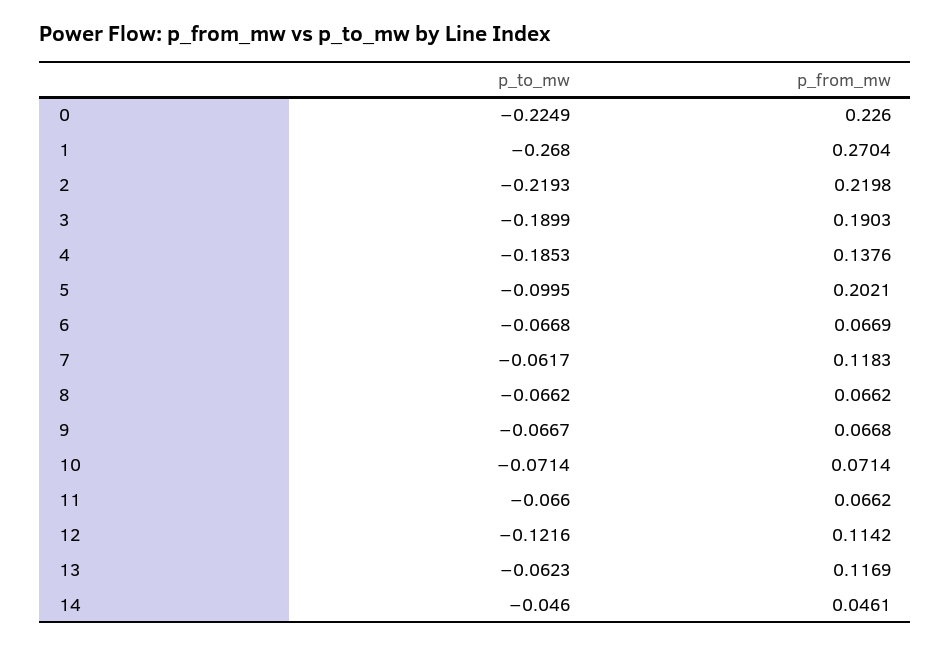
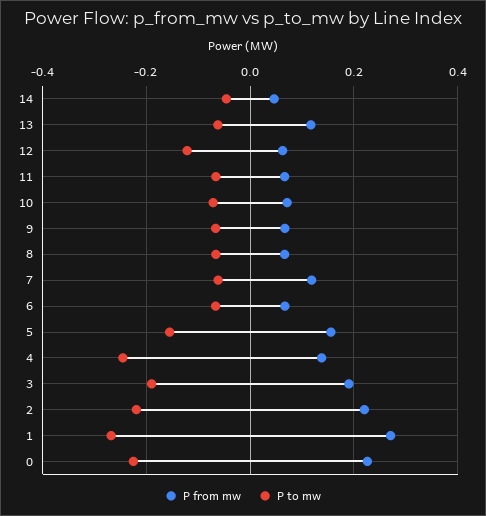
  {
    "p_to_mw": {
      "0": -0.2249,
      "1": -0.268,
      "2": -0.2193,
      "3": -0.1899,
-     "4": -0.1853,
+     "4": -0.24,
-     "5": -0.0995,
+     "5": -0.16,
      "6": -0.0668,
      "7": -0.0617,
      "8": -0.0662,
      "9": -0.0667,
      "10": -0.0714,
      "11": -0.066,
      "12": -0.1216,
      "13": -0.0623,
      "14": -0.046
    },
    "p_from_mw": {
      "0": 0.226,
      "1": 0.2704,
      "2": 0.2198,
      "3": 0.1903,
      "4": 0.1376,
-     "5": 0.2021,
+     "5": 0.16,
      "6": 0.0669,
      "7": 0.1183,
      "8": 0.0662,
      "9": 0.0668,
      "10": 0.0714,
      "11": 0.0662,
-     "12": 0.1142,
+     "12": 0.06,
      "13": 0.1169,
      "14": 0.0461
    }
  }

